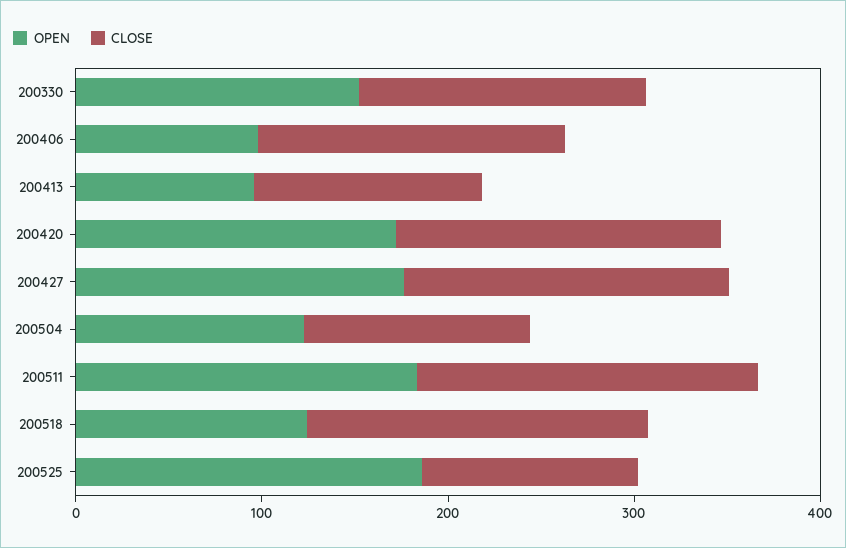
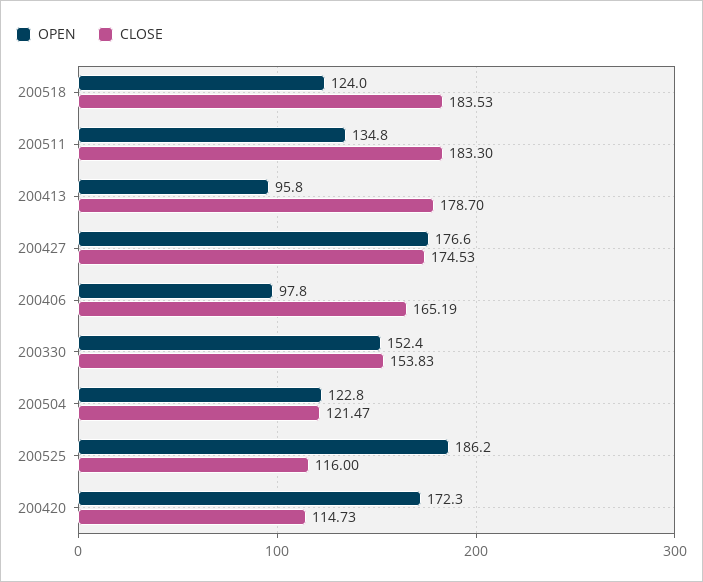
  {
    "OPEN": {
      "200330": 152.4,
      "200406": 97.8,
      "200413": 95.8,
      "200420": 172.3,
      "200427": 176.6,
      "200504": 122.8,
-     "200511": 180,
+     "200511": 134.8,
      "200518": 124,
      "200525": 186.2
    },
    "CLOSE": {
      "200330": 153.83,
      "200406": 165.19,
-     "200413": 120,
+     "200413": 178.7,
-     "200420": 180,
+     "200420": 114.73,
      "200427": 174.53,
      "200504": 121.47,
      "200511": 183.3,
      "200518": 183.53,
      "200525": 116
    }
  }

